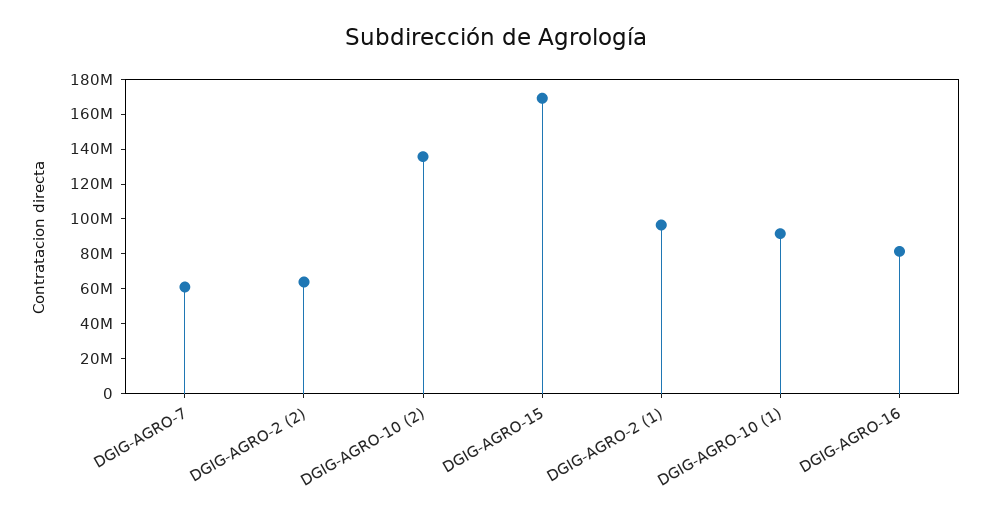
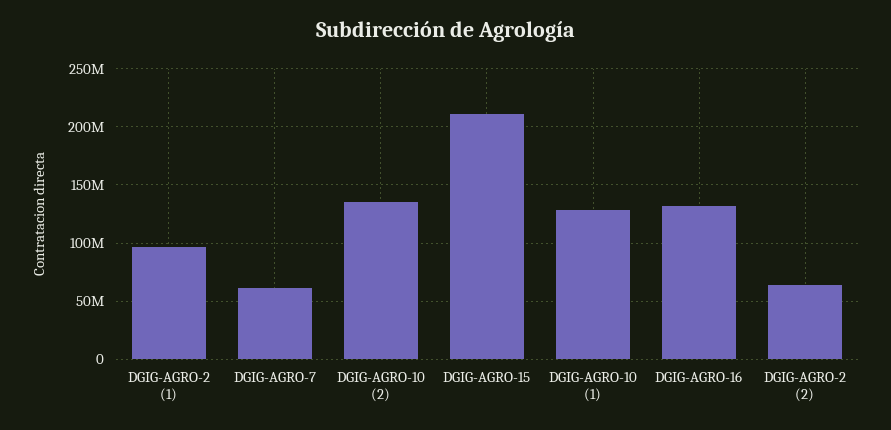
  {
    "DGIG-AGRO-7": 60000000,
    "DGIG-AGRO-2 (2)": 65000000,
    "DGIG-AGRO-10 (2)": 135000000,
-   "DGIG-AGRO-15": 170000000,
+   "DGIG-AGRO-15": 210000000,
    "DGIG-AGRO-2 (1)": 95000000,
-   "DGIG-AGRO-10 (1)": 90000000,
+   "DGIG-AGRO-10 (1)": 130000000,
-   "DGIG-AGRO-16": 80000000
+   "DGIG-AGRO-16": 130000000
  }

